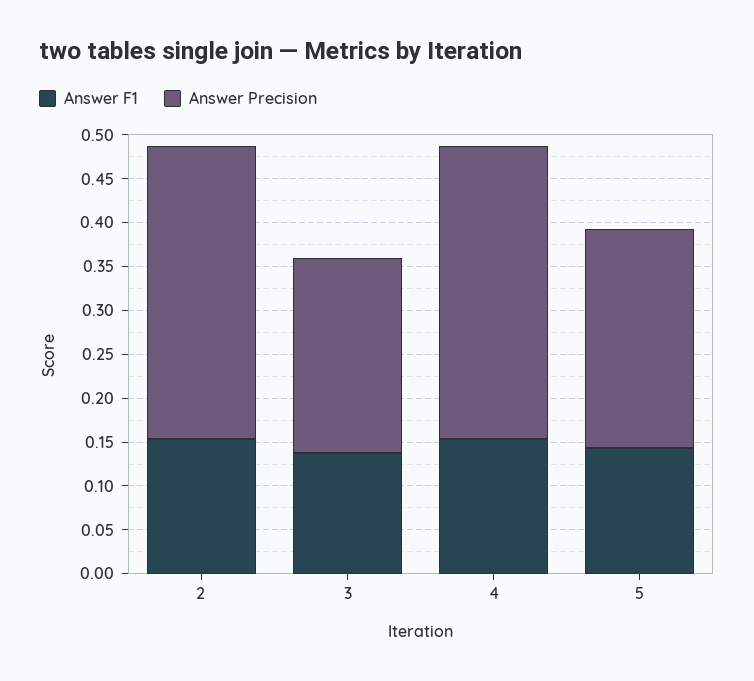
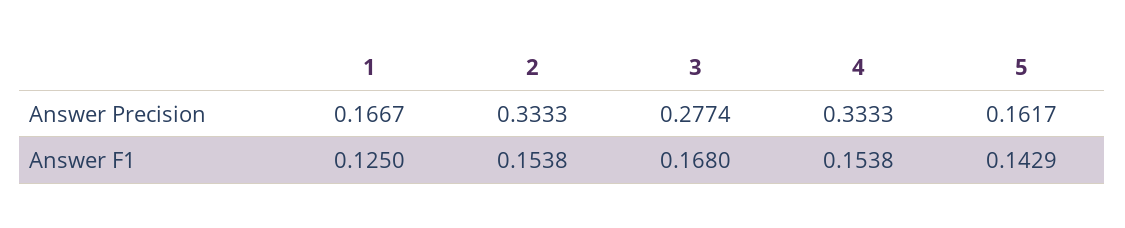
  {
    "Answer F1": {
      "2": 0.1538,
-     "3": 0.14,
+     "3": 0.168,
      "4": 0.1538,
-     "5": 0.1429
+     "5": 0.1429,
+     "1": 0.125
    },
    "Answer Precision": {
      "2": 0.3333,
-     "3": 0.22,
+     "3": 0.2774,
      "4": 0.3333,
-     "5": 0.25
+     "5": 0.1617,
+     "1": 0.1667
    }
  }

